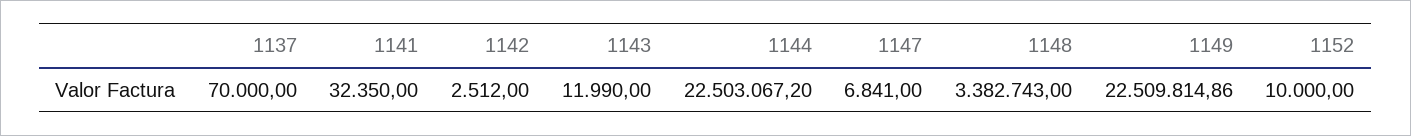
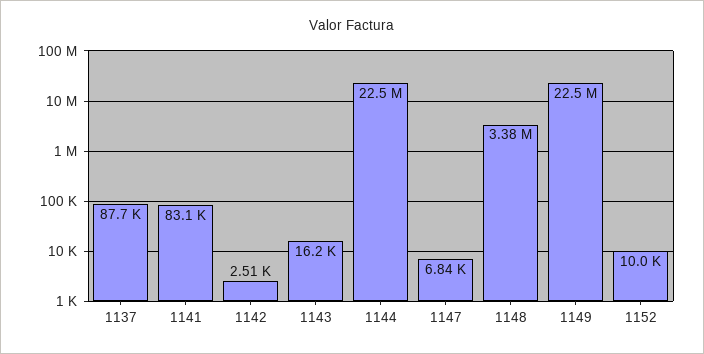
  {
-   "1137": 70000,
+   "1137": 87700,
-   "1141": 32350,
+   "1141": 83100,
    "1142": 2512,
-   "1143": 11990,
+   "1143": 16200,
    "1144": 22503067.2,
    "1147": 6841,
    "1148": 3382743,
    "1149": 22509814.86,
    "1152": 10000
  }

